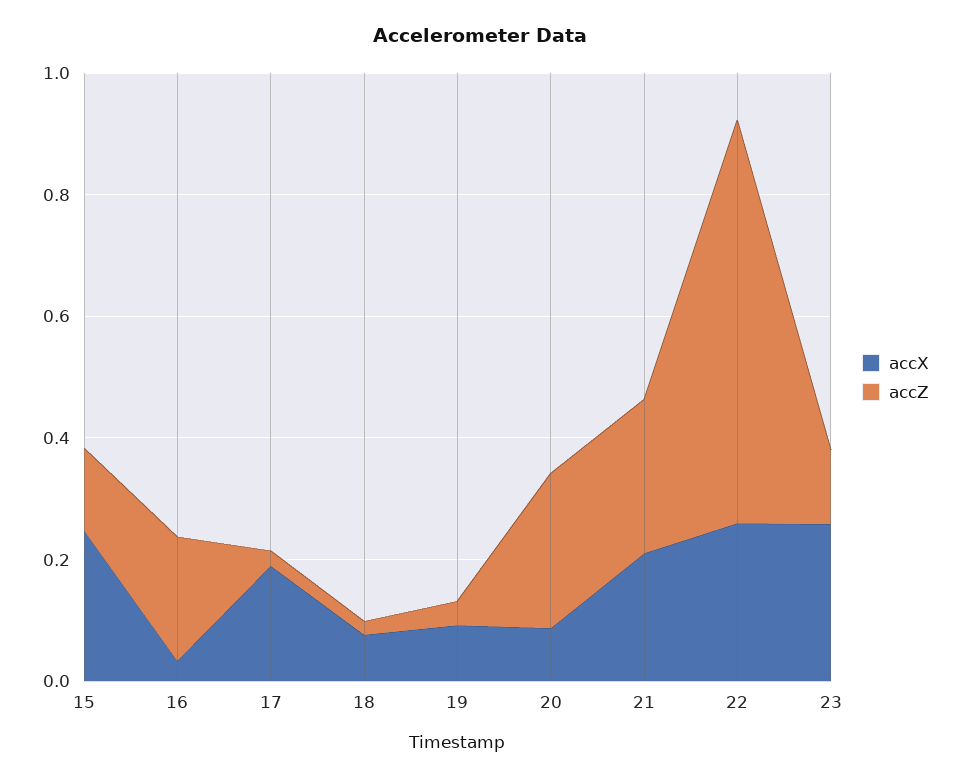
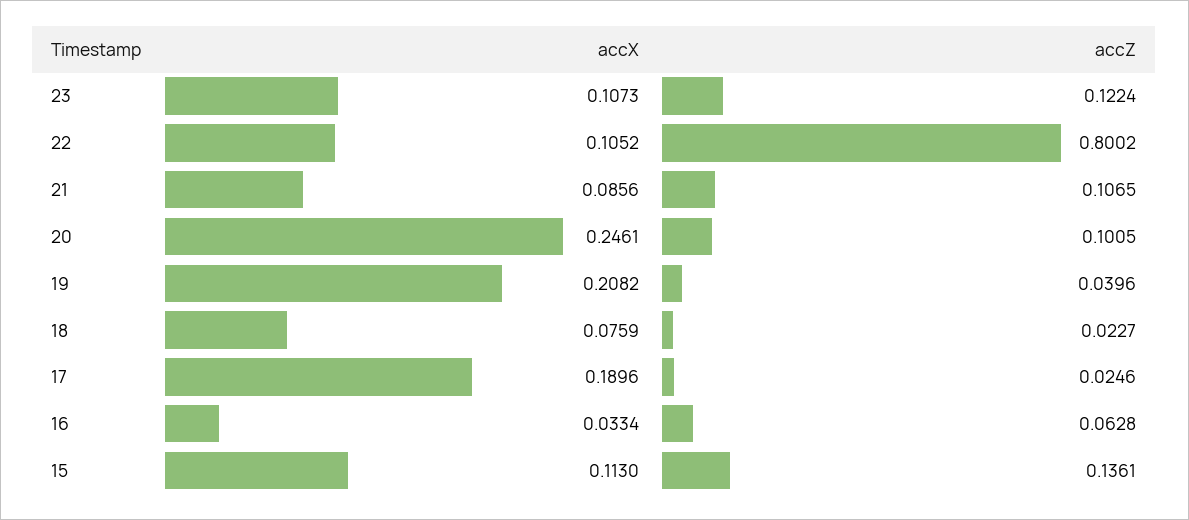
  {
    "accX": {
-     "15": 0.25,
+     "15": 0.113,
      "16": 0.0334,
      "17": 0.1896,
      "18": 0.0759,
-     "19": 0.1,
+     "19": 0.2082,
-     "20": 0.1,
+     "20": 0.2461,
-     "21": 0.2,
+     "21": 0.0856,
-     "22": 0.25,
+     "22": 0.1052,
-     "23": 0.25
+     "23": 0.1073
    },
    "accZ": {
      "15": 0.1361,
-     "16": 0.2,
+     "16": 0.0628,
      "17": 0.0246,
      "18": 0.0227,
      "19": 0.0396,
-     "20": 0.25,
+     "20": 0.1005,
-     "21": 0.25,
+     "21": 0.1065,
-     "22": 0.65,
+     "22": 0.8002,
      "23": 0.1224
    }
  }

